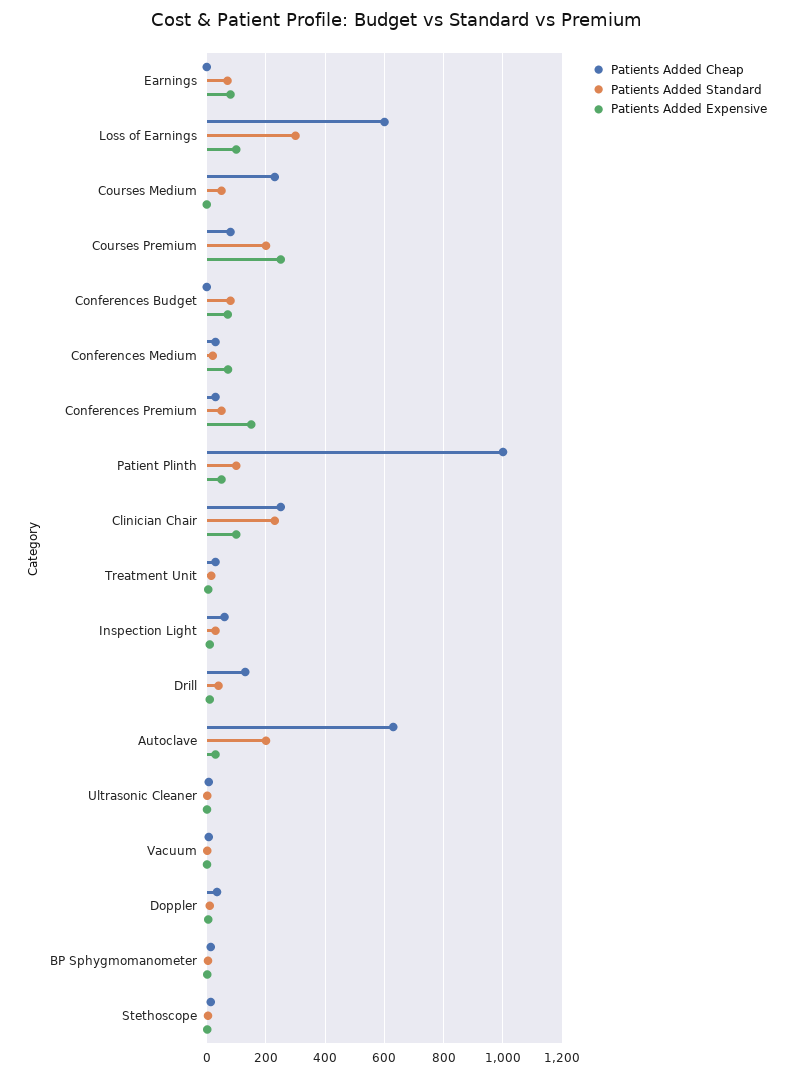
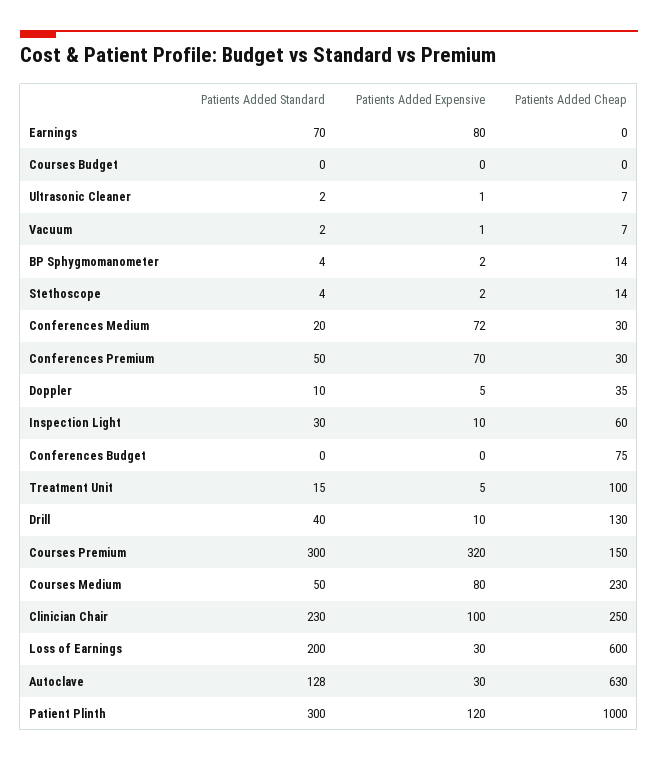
  {
    "Patients Added Cheap": {
      "Earnings": 0,
      "Loss of Earnings": 600,
      "Courses Medium": 230,
-     "Courses Premium": 75,
+     "Courses Premium": 150,
-     "Conferences Budget": 0,
+     "Conferences Budget": 75,
      "Conferences Medium": 30,
      "Conferences Premium": 30,
      "Patient Plinth": 1000,
      "Clinician Chair": 250,
-     "Treatment Unit": 25,
+     "Treatment Unit": 100,
      "Inspection Light": 60,
      "Drill": 130,
      "Autoclave": 630,
      "Ultrasonic Cleaner": 7,
      "Vacuum": 7,
      "Doppler": 35,
      "BP Sphygmomanometer": 14,
-     "Stethoscope": 14
+     "Stethoscope": 14,
+     "Courses Budget": 0
    },
    "Patients Added Standard": {
      "Earnings": 70,
-     "Loss of Earnings": 300,
+     "Loss of Earnings": 200,
      "Courses Medium": 50,
-     "Courses Premium": 200,
+     "Courses Premium": 300,
-     "Conferences Budget": 75,
+     "Conferences Budget": 0,
      "Conferences Medium": 20,
      "Conferences Premium": 50,
-     "Patient Plinth": 100,
+     "Patient Plinth": 300,
      "Clinician Chair": 230,
      "Treatment Unit": 15,
      "Inspection Light": 30,
      "Drill": 40,
-     "Autoclave": 200,
+     "Autoclave": 128,
      "Ultrasonic Cleaner": 2,
      "Vacuum": 2,
      "Doppler": 10,
      "BP Sphygmomanometer": 4,
-     "Stethoscope": 4
+     "Stethoscope": 4,
+     "Courses Budget": 0
    },
    "Patients Added Expensive": {
      "Earnings": 80,
-     "Loss of Earnings": 100,
+     "Loss of Earnings": 30,
-     "Courses Medium": 0,
+     "Courses Medium": 80,
-     "Courses Premium": 250,
+     "Courses Premium": 320,
-     "Conferences Budget": 75,
+     "Conferences Budget": 0,
      "Conferences Medium": 72,
-     "Conferences Premium": 150,
+     "Conferences Premium": 70,
-     "Patient Plinth": 50,
+     "Patient Plinth": 120,
      "Clinician Chair": 100,
      "Treatment Unit": 5,
      "Inspection Light": 10,
      "Drill": 10,
      "Autoclave": 30,
      "Ultrasonic Cleaner": 1,
      "Vacuum": 1,
      "Doppler": 5,
      "BP Sphygmomanometer": 2,
-     "Stethoscope": 2
+     "Stethoscope": 2,
+     "Courses Budget": 0
    }
  }

